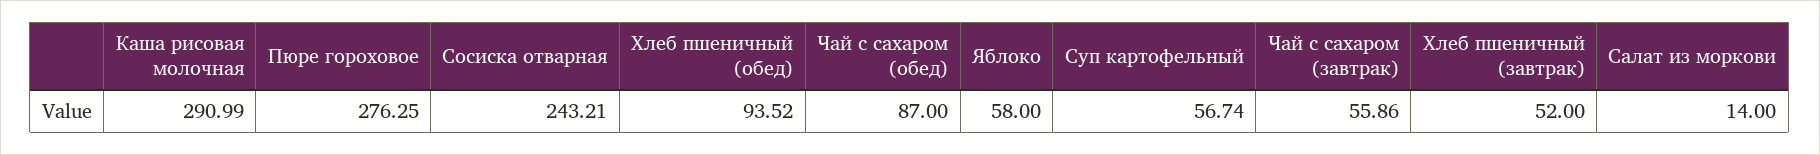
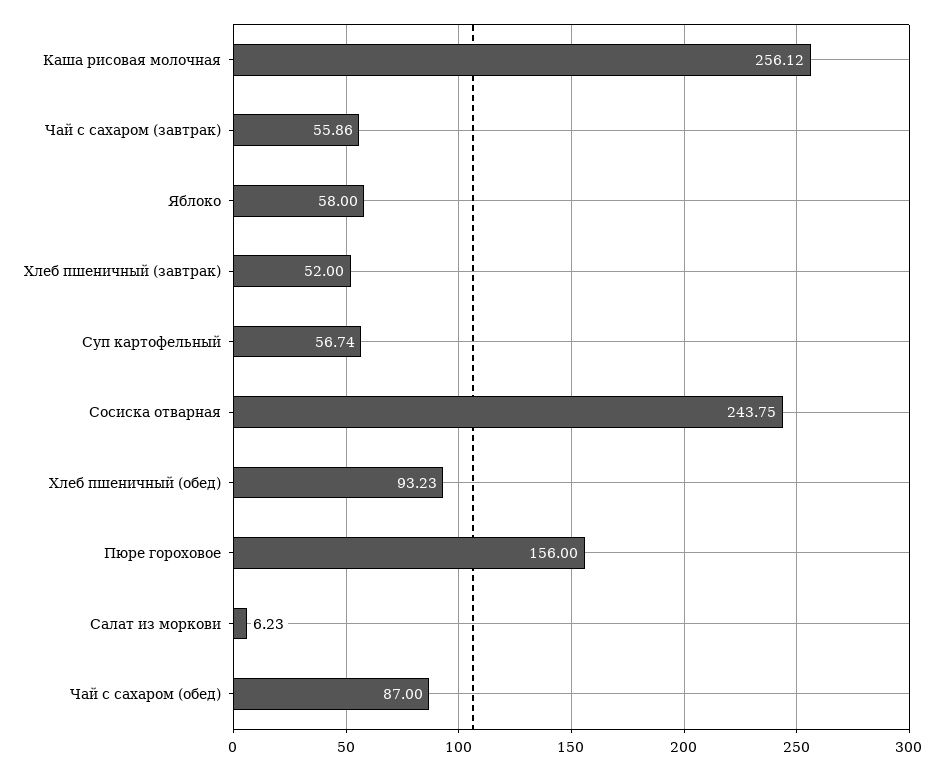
  {
-   "Каша рисовая молочная": 290.99,
+   "Каша рисовая молочная": 256.12,
-   "Пюре гороховое": 276.25,
+   "Пюре гороховое": 156,
-   "Сосиска отварная": 243.21,
+   "Сосиска отварная": 243.75,
-   "Хлеб пшеничный (обед)": 93.52,
+   "Хлеб пшеничный (обед)": 93.23,
    "Чай с сахаром (обед)": 87,
    "Яблоко": 58,
    "Суп картофельный": 56.74,
    "Чай с сахаром (завтрак)": 55.86,
    "Хлеб пшеничный (завтрак)": 52,
-   "Салат из моркови": 14
+   "Салат из моркови": 6.23
  }

